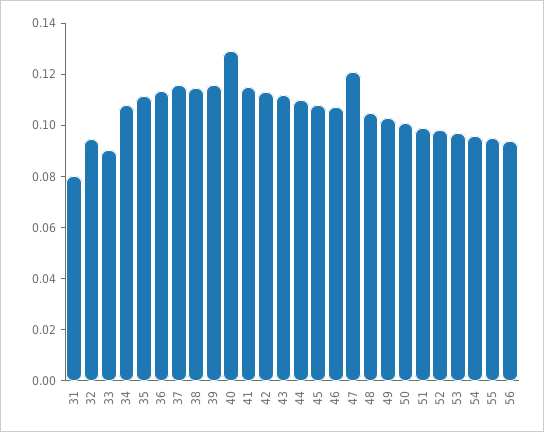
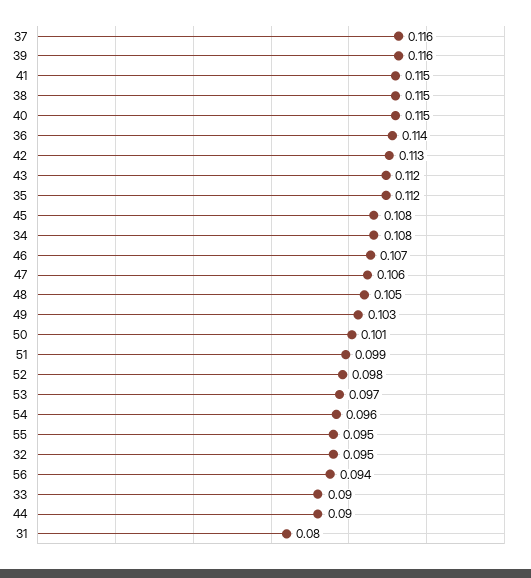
  {
    "31": 0.08,
    "32": 0.095,
    "33": 0.09,
    "34": 0.108,
    "35": 0.112,
    "36": 0.114,
    "37": 0.116,
    "38": 0.115,
    "39": 0.116,
-   "40": 0.13,
+   "40": 0.115,
    "41": 0.115,
    "42": 0.113,
    "43": 0.112,
-   "44": 0.11,
+   "44": 0.09,
    "45": 0.108,
    "46": 0.107,
-   "47": 0.12,
+   "47": 0.106,
    "48": 0.105,
    "49": 0.103,
    "50": 0.101,
    "51": 0.099,
    "52": 0.098,
    "53": 0.097,
    "54": 0.096,
    "55": 0.095,
    "56": 0.094
  }

